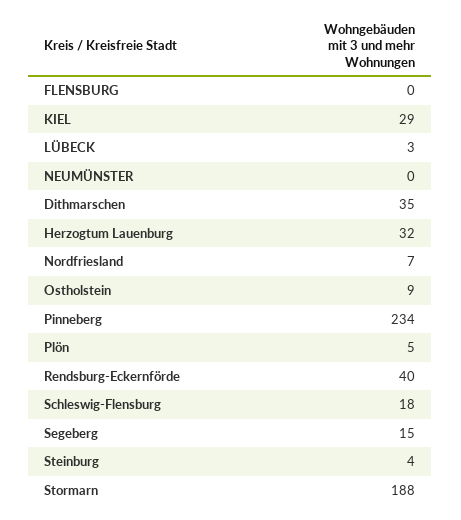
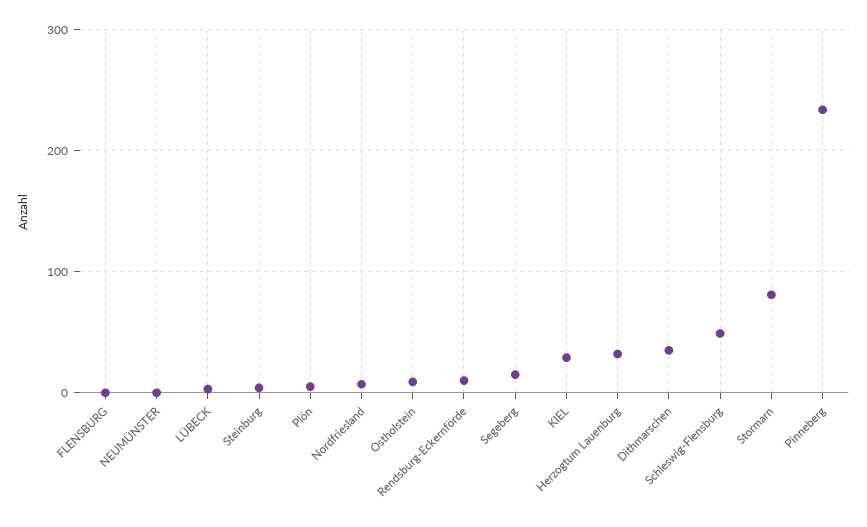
  {
    "FLENSBURG": 0,
    "KIEL": 29,
    "LÜBECK": 3,
    "NEUMÜNSTER": 0,
    "Dithmarschen": 35,
    "Herzogtum Lauenburg": 32,
    "Nordfriesland": 7,
    "Ostholstein": 9,
    "Pinneberg": 234,
    "Plön": 5,
-   "Rendsburg-Eckernförde": 40,
+   "Rendsburg-Eckernförde": 10,
-   "Schleswig-Flensburg": 18,
+   "Schleswig-Flensburg": 50,
    "Segeberg": 15,
    "Steinburg": 4,
-   "Stormarn": 188
+   "Stormarn": 80
  }

